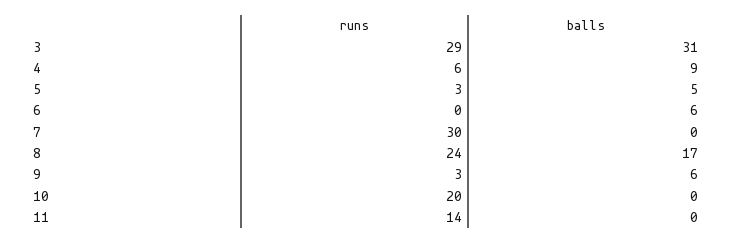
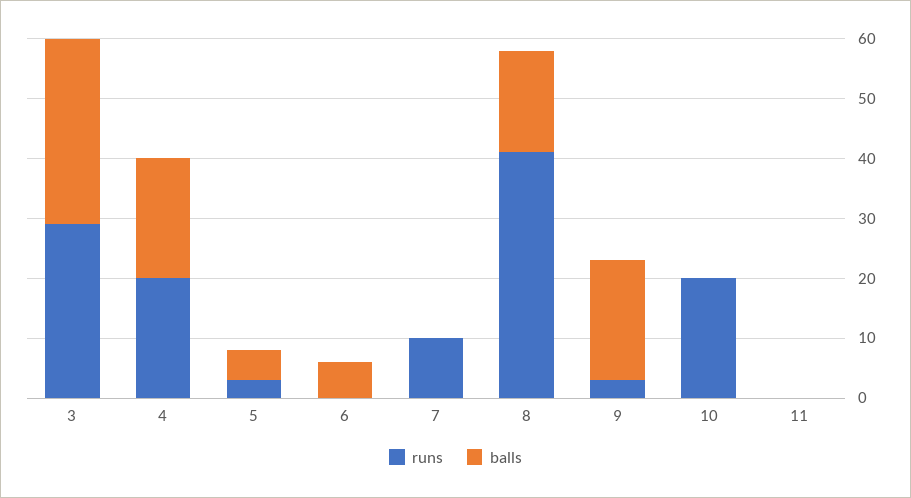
  {
    "runs": {
      "3": 29,
-     "4": 6,
+     "4": 20,
      "5": 3,
      "6": 0,
-     "7": 30,
+     "7": 10,
-     "8": 24,
+     "8": 40,
      "9": 3,
      "10": 20,
-     "11": 14
+     "11": 0
    },
    "balls": {
      "3": 31,
-     "4": 9,
+     "4": 20,
      "5": 5,
      "6": 6,
      "7": 0,
      "8": 17,
-     "9": 6,
+     "9": 20,
      "10": 0,
      "11": 0
    }
  }

